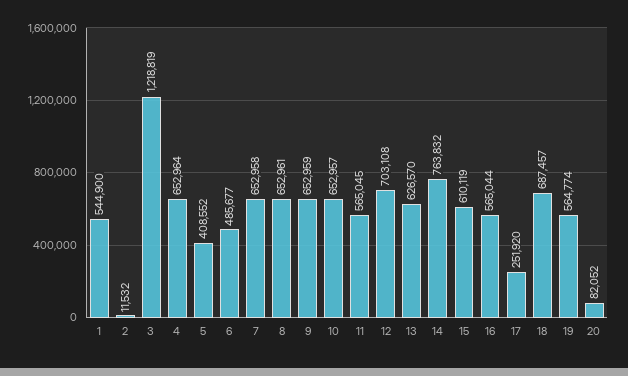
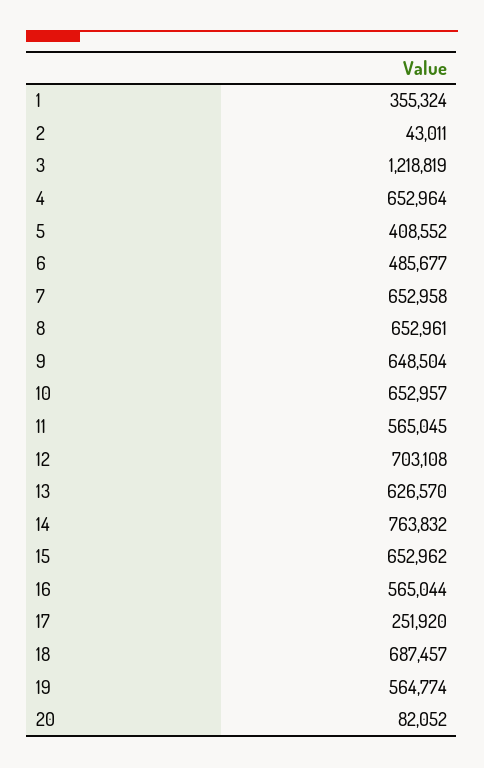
  {
-   "1": 544900,
+   "1": 355324,
-   "2": 11532,
+   "2": 43011,
    "3": 1218819,
    "4": 652964,
    "5": 408552,
    "6": 485677,
    "7": 652958,
    "8": 652961,
-   "9": 652959,
+   "9": 648504,
    "10": 652957,
    "11": 565045,
    "12": 703108,
    "13": 626570,
    "14": 763832,
-   "15": 610119,
+   "15": 652962,
    "16": 565044,
    "17": 251920,
    "18": 687457,
    "19": 564774,
    "20": 82052
  }

